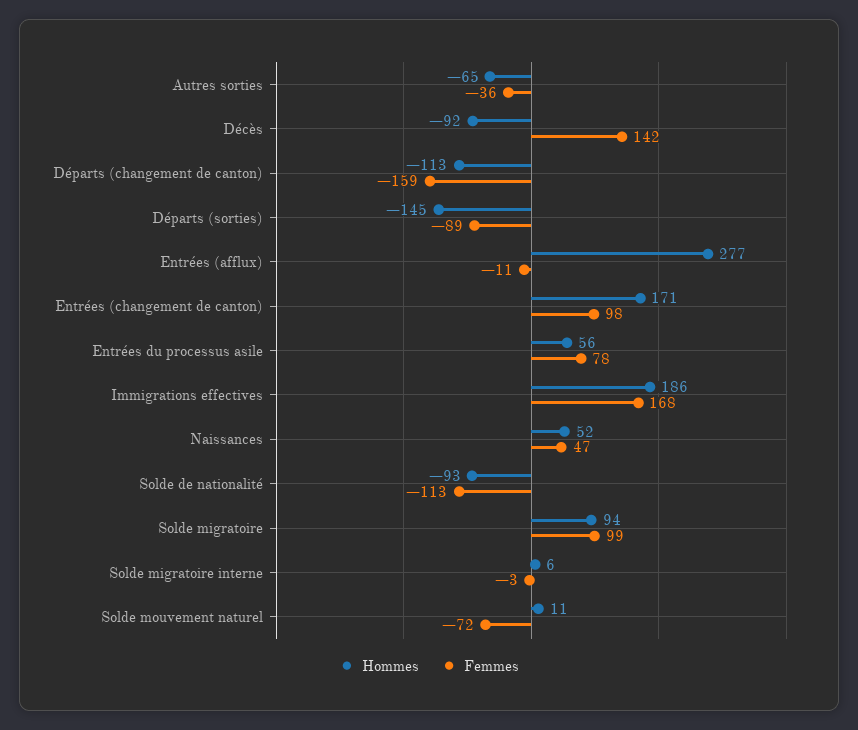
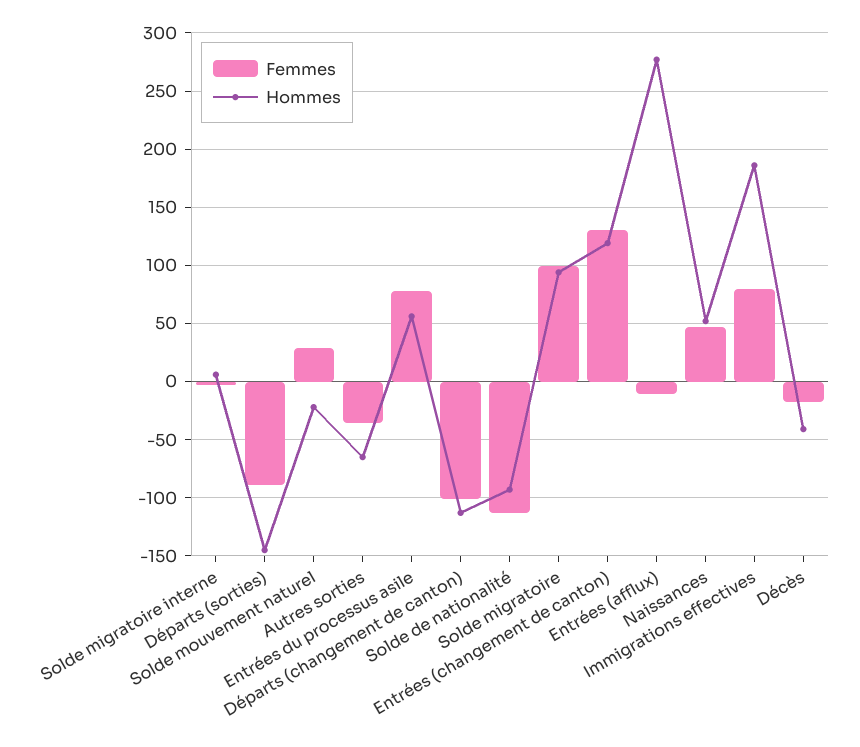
  {
    "Hommes": {
      "Autres sorties": -65,
-     "Décès": -92,
+     "Décès": -40,
      "Départs (changement de canton)": -113,
      "Départs (sorties)": -145,
      "Entrées (afflux)": 277,
-     "Entrées (changement de canton)": 171,
+     "Entrées (changement de canton)": 120,
      "Entrées du processus asile": 56,
      "Immigrations effectives": 186,
      "Naissances": 52,
      "Solde de nationalité": -93,
      "Solde migratoire": 94,
      "Solde migratoire interne": 6,
-     "Solde mouvement naturel": 11
+     "Solde mouvement naturel": -20
    },
    "Femmes": {
      "Autres sorties": -36,
-     "Décès": 142,
+     "Décès": -20,
-     "Départs (changement de canton)": -159,
+     "Départs (changement de canton)": -100,
      "Départs (sorties)": -89,
      "Entrées (afflux)": -11,
-     "Entrées (changement de canton)": 98,
+     "Entrées (changement de canton)": 130,
      "Entrées du processus asile": 78,
-     "Immigrations effectives": 168,
+     "Immigrations effectives": 80,
      "Naissances": 47,
      "Solde de nationalité": -113,
      "Solde migratoire": 99,
      "Solde migratoire interne": -3,
-     "Solde mouvement naturel": -72
+     "Solde mouvement naturel": 30
    }
  }

